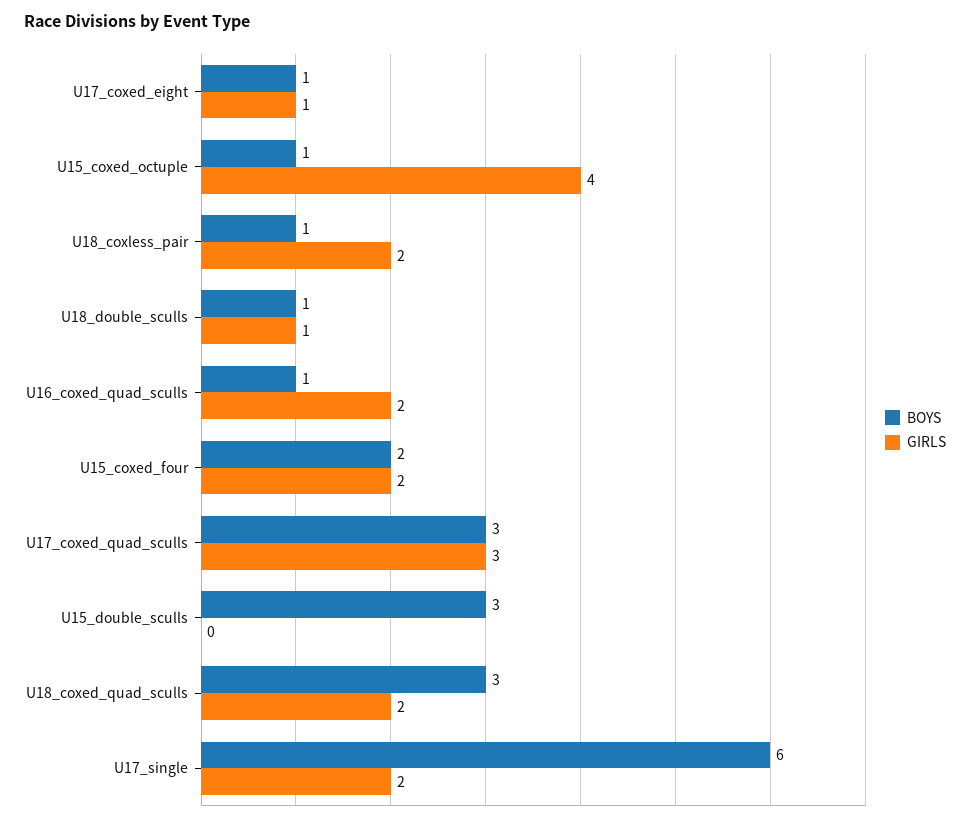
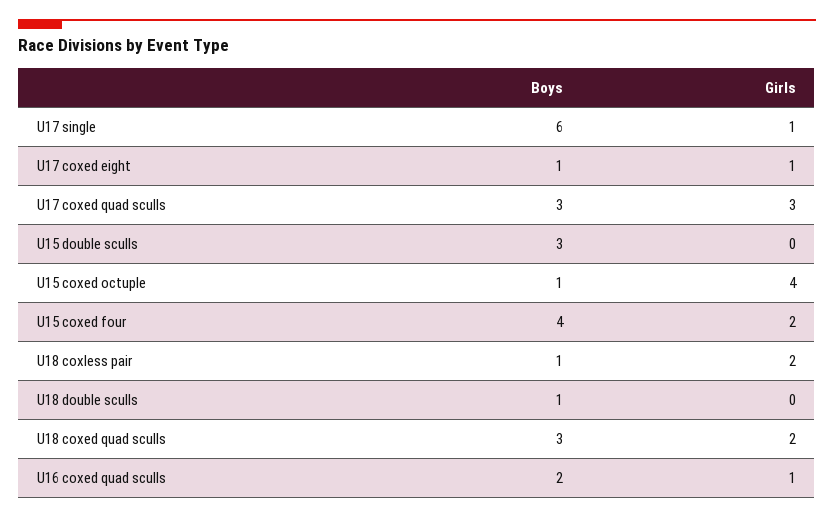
  {
    "BOYS": {
      "U17_coxed_eight": 1,
      "U15_coxed_octuple": 1,
      "U18_coxless_pair": 1,
      "U18_double_sculls": 1,
-     "U16_coxed_quad_sculls": 1,
+     "U16_coxed_quad_sculls": 2,
-     "U15_coxed_four": 2,
+     "U15_coxed_four": 4,
      "U17_coxed_quad_sculls": 3,
      "U15_double_sculls": 3,
      "U18_coxed_quad_sculls": 3,
      "U17_single": 6
    },
    "GIRLS": {
      "U17_coxed_eight": 1,
      "U15_coxed_octuple": 4,
      "U18_coxless_pair": 2,
-     "U18_double_sculls": 1,
+     "U18_double_sculls": 0,
-     "U16_coxed_quad_sculls": 2,
+     "U16_coxed_quad_sculls": 1,
      "U15_coxed_four": 2,
      "U17_coxed_quad_sculls": 3,
      "U15_double_sculls": 0,
      "U18_coxed_quad_sculls": 2,
-     "U17_single": 2
+     "U17_single": 1
    }
  }

